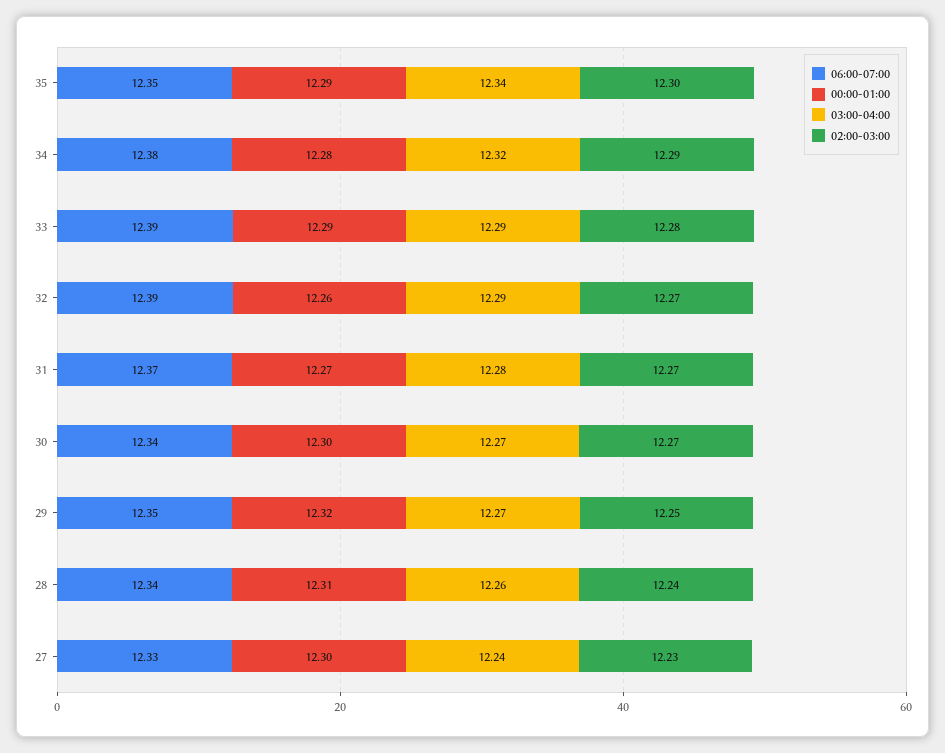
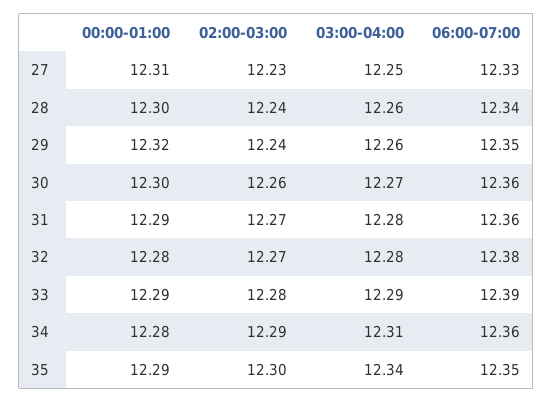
  {
    "06:00-07:00": {
      "35": 12.35,
-     "34": 12.38,
+     "34": 12.36,
      "33": 12.39,
-     "32": 12.39,
+     "32": 12.38,
-     "31": 12.37,
+     "31": 12.36,
-     "30": 12.34,
+     "30": 12.36,
      "29": 12.35,
      "28": 12.34,
      "27": 12.33
    },
    "00:00-01:00": {
      "35": 12.29,
      "34": 12.28,
      "33": 12.29,
-     "32": 12.26,
+     "32": 12.28,
-     "31": 12.27,
+     "31": 12.29,
      "30": 12.3,
      "29": 12.32,
-     "28": 12.31,
+     "28": 12.3,
-     "27": 12.3
+     "27": 12.31
    },
    "03:00-04:00": {
      "35": 12.34,
-     "34": 12.32,
+     "34": 12.31,
      "33": 12.29,
-     "32": 12.29,
+     "32": 12.28,
      "31": 12.28,
      "30": 12.27,
-     "29": 12.27,
+     "29": 12.26,
      "28": 12.26,
-     "27": 12.24
+     "27": 12.25
    },
    "02:00-03:00": {
      "35": 12.3,
      "34": 12.29,
      "33": 12.28,
      "32": 12.27,
      "31": 12.27,
-     "30": 12.27,
+     "30": 12.26,
-     "29": 12.25,
+     "29": 12.24,
      "28": 12.24,
      "27": 12.23
    }
  }

